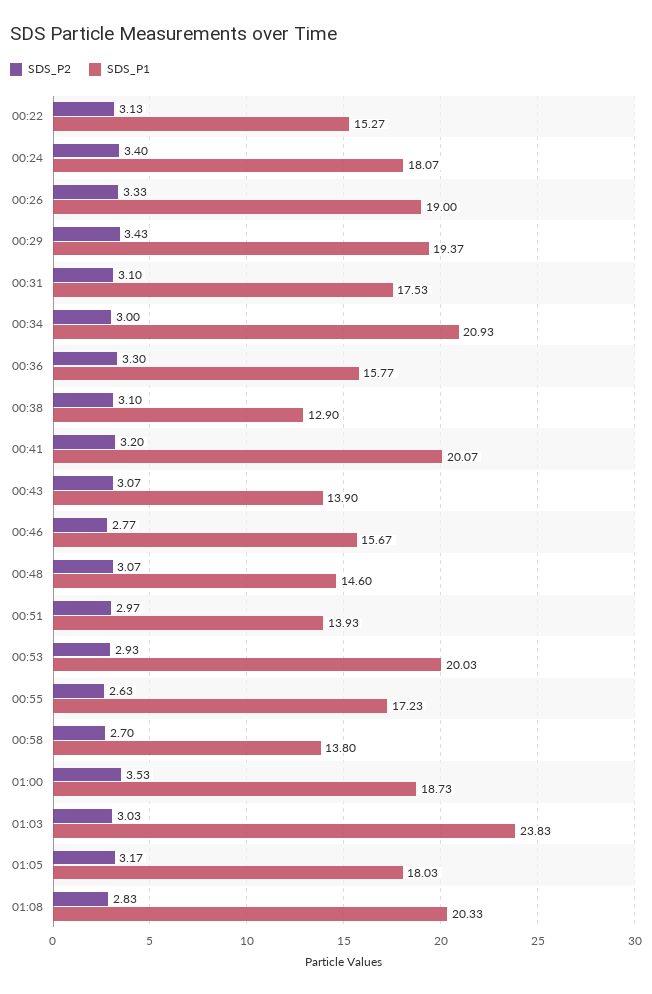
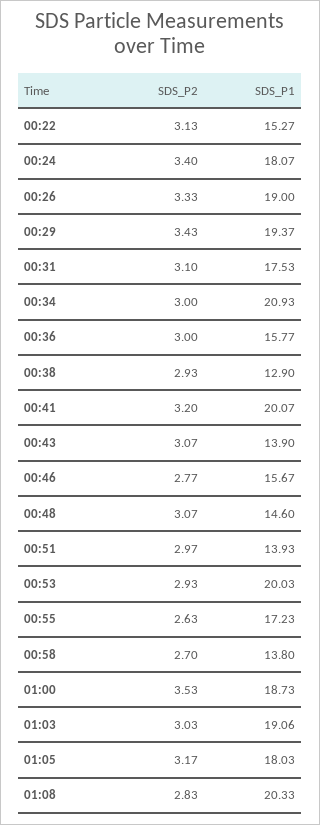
  {
    "SDS_P2": {
      "00:22": 3.13,
      "00:24": 3.4,
      "00:26": 3.33,
      "00:29": 3.43,
      "00:31": 3.1,
      "00:34": 3,
-     "00:36": 3.3,
+     "00:36": 3,
-     "00:38": 3.1,
+     "00:38": 2.93,
      "00:41": 3.2,
      "00:43": 3.07,
      "00:46": 2.77,
      "00:48": 3.07,
      "00:51": 2.97,
      "00:53": 2.93,
      "00:55": 2.63,
      "00:58": 2.7,
      "01:00": 3.53,
      "01:03": 3.03,
      "01:05": 3.17,
      "01:08": 2.83
    },
    "SDS_P1": {
      "00:22": 15.27,
      "00:24": 18.07,
      "00:26": 19,
      "00:29": 19.37,
      "00:31": 17.53,
      "00:34": 20.93,
      "00:36": 15.77,
      "00:38": 12.9,
      "00:41": 20.07,
      "00:43": 13.9,
      "00:46": 15.67,
      "00:48": 14.6,
      "00:51": 13.93,
      "00:53": 20.03,
      "00:55": 17.23,
      "00:58": 13.8,
      "01:00": 18.73,
-     "01:03": 23.83,
+     "01:03": 19.06,
      "01:05": 18.03,
      "01:08": 20.33
    }
  }

